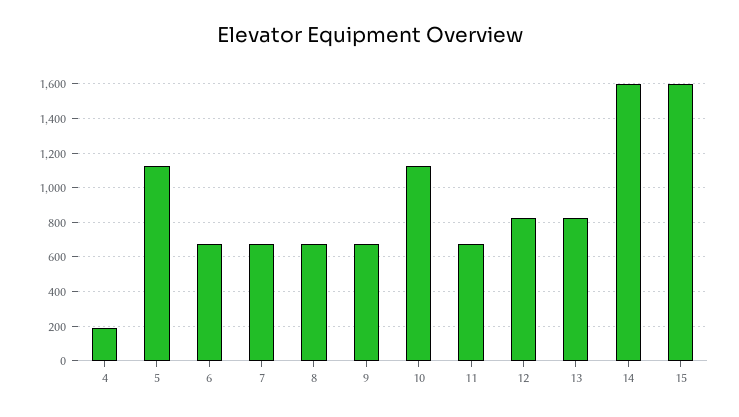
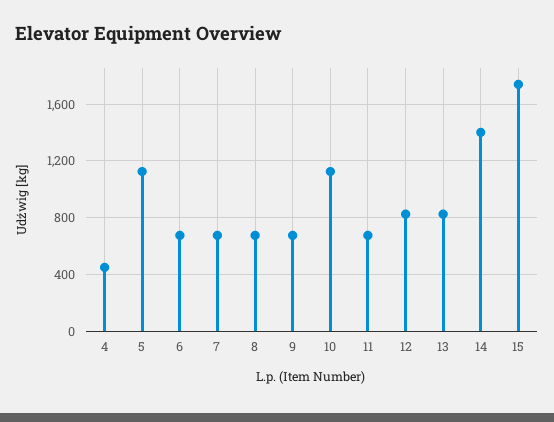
  {
-   "4": 200,
+   "4": 450,
    "5": 1150,
    "6": 700,
    "7": 700,
    "8": 700,
    "9": 700,
    "10": 1150,
    "11": 700,
    "12": 850,
    "13": 850,
-   "14": 1600,
+   "14": 1400,
-   "15": 1600
+   "15": 1750
  }

